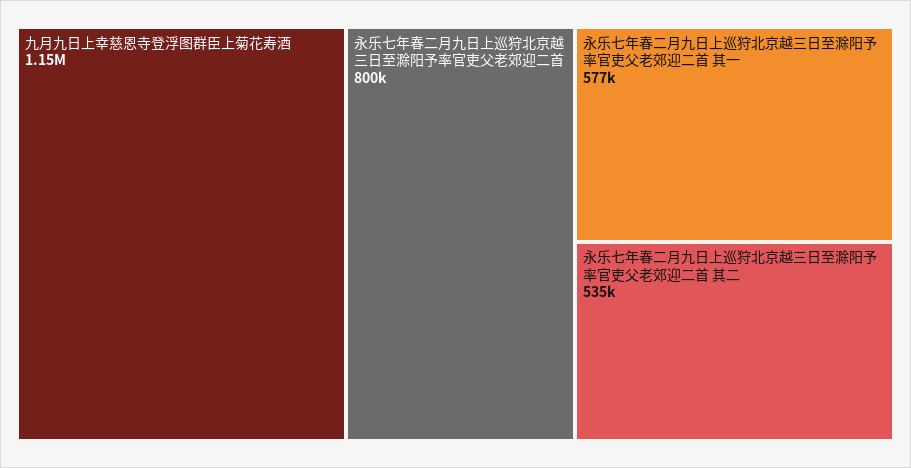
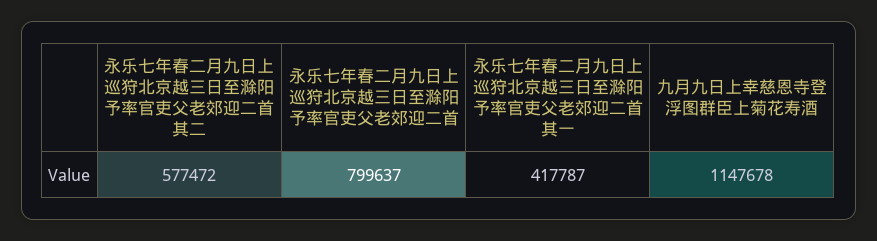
  {
    "九月九日上幸慈恩寺登浮图群臣上菊花寿酒": 1147678,
    "永乐七年春二月九日上巡狩北京越三日至滁阳予率官吏父老郊迎二首": 799637,
-   "永乐七年春二月九日上巡狩北京越三日至滁阳予率官吏父老郊迎二首 其一": 577000,
+   "永乐七年春二月九日上巡狩北京越三日至滁阳予率官吏父老郊迎二首 其一": 417787,
-   "永乐七年春二月九日上巡狩北京越三日至滁阳予率官吏父老郊迎二首 其二": 535000
+   "永乐七年春二月九日上巡狩北京越三日至滁阳予率官吏父老郊迎二首 其二": 577472
  }

